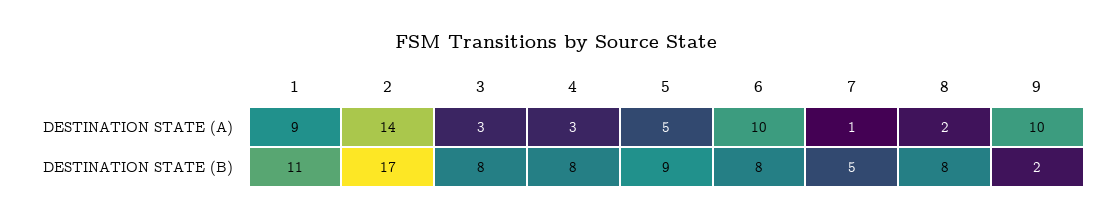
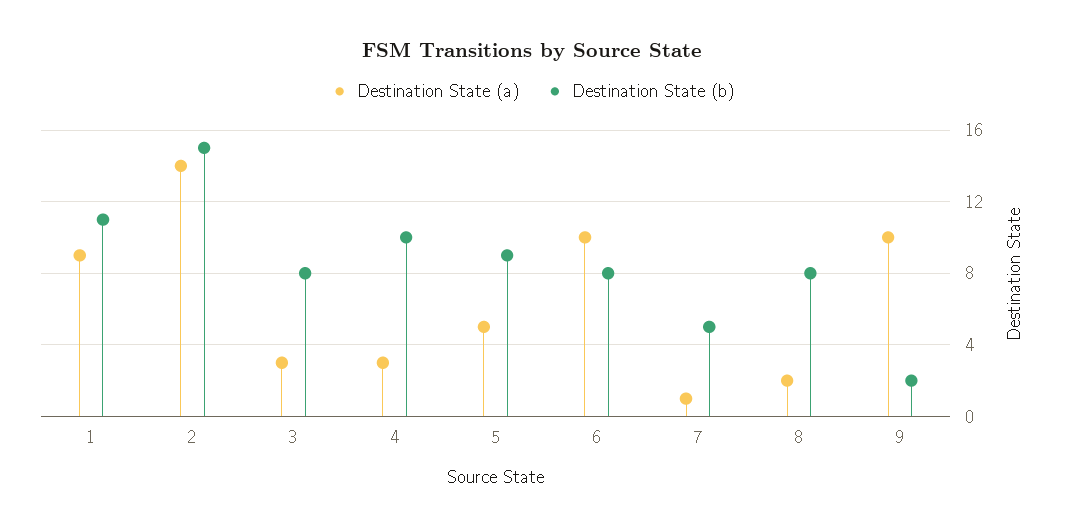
  {
    "DESTINATION STATE (A)": {
      "1": 9,
      "2": 14,
      "3": 3,
      "4": 3,
      "5": 5,
      "6": 10,
      "7": 1,
      "8": 2,
      "9": 10
    },
    "DESTINATION STATE (B)": {
      "1": 11,
-     "2": 17,
+     "2": 15,
      "3": 8,
-     "4": 8,
+     "4": 10,
      "5": 9,
      "6": 8,
      "7": 5,
      "8": 8,
      "9": 2
    }
  }

